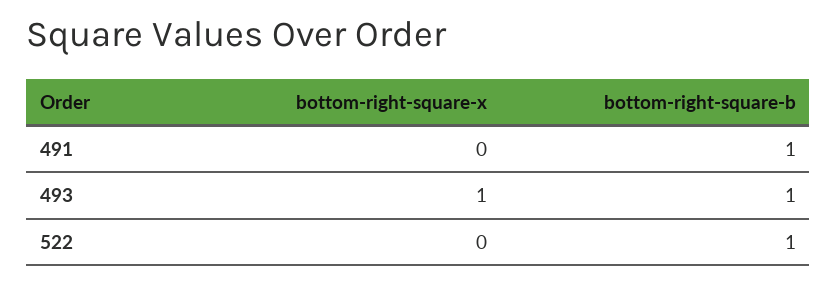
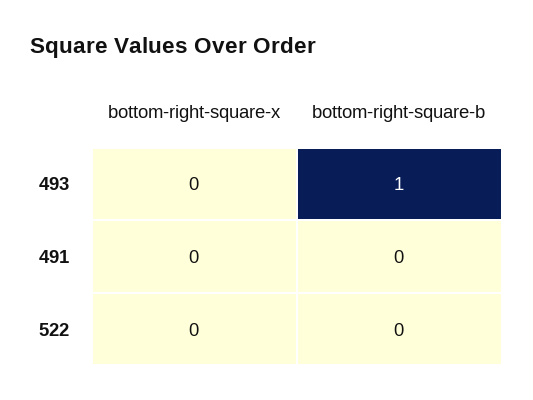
  {
    "bottom-right-square-x": {
      "491": 0,
-     "493": 1,
+     "493": 0,
      "522": 0
    },
    "bottom-right-square-b": {
-     "491": 1,
+     "491": 0,
      "493": 1,
-     "522": 1
+     "522": 0
    }
  }

